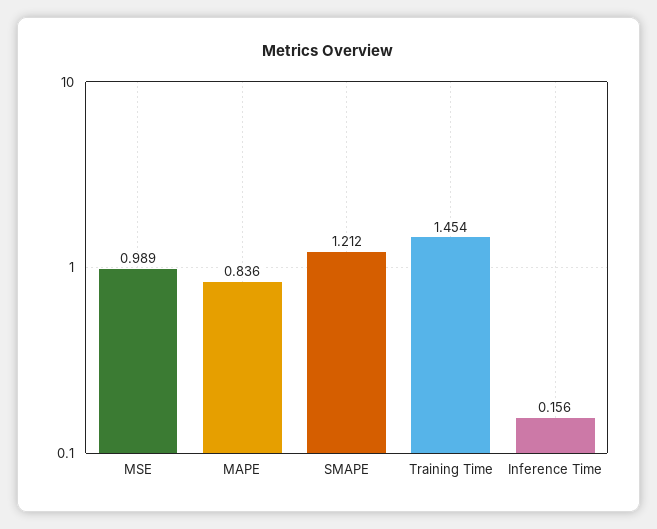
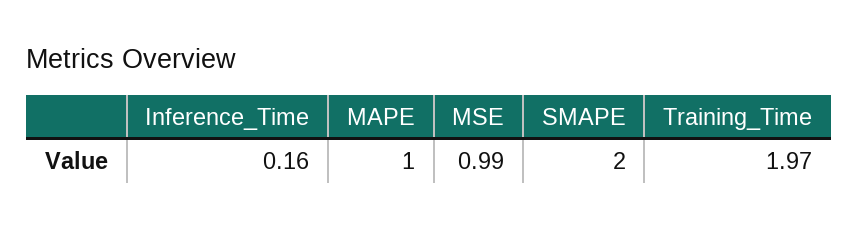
  {
    "MSE": 0.989,
-   "MAPE": 0.836,
+   "MAPE": 1,
-   "SMAPE": 1.212,
+   "SMAPE": 2,
-   "Training Time": 1.454,
+   "Training Time": 1.97,
    "Inference Time": 0.156
  }

